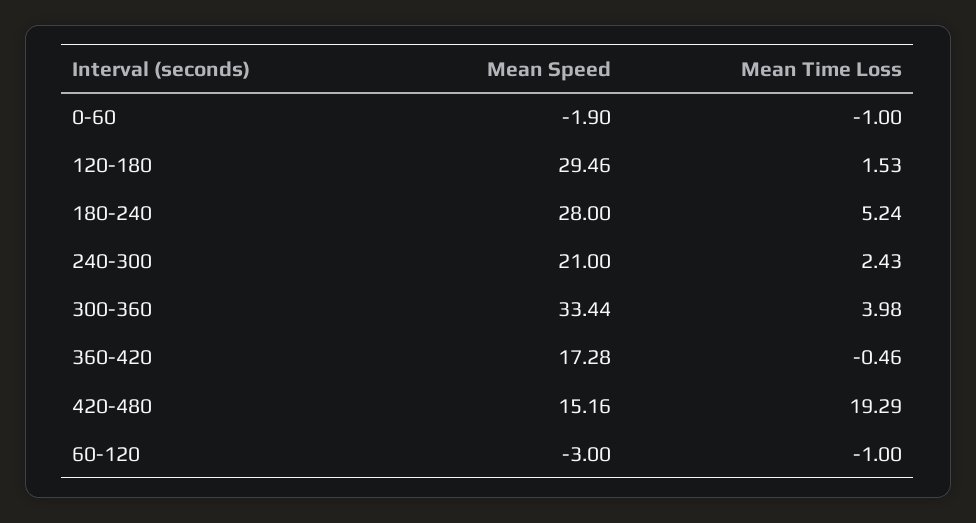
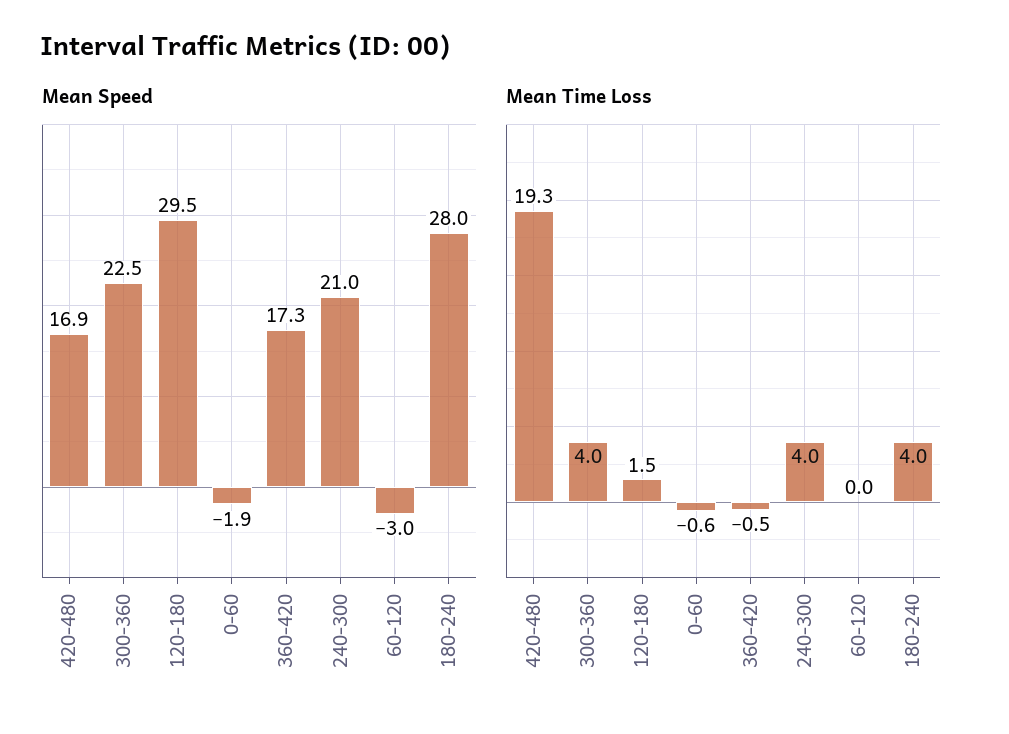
  {
    "Mean Speed": {
      "0-60": -1.9,
      "120-180": 29.46,
      "180-240": 28,
      "240-300": 21,
-     "300-360": 33.44,
+     "300-360": 22.5,
      "360-420": 17.28,
-     "420-480": 15.16,
+     "420-480": 16.9,
      "60-120": -3
    },
    "Mean Time Loss": {
-     "0-60": -1,
+     "0-60": -0.6,
      "120-180": 1.53,
-     "180-240": 5.24,
+     "180-240": 4,
-     "240-300": 2.43,
+     "240-300": 4,
      "300-360": 3.98,
      "360-420": -0.46,
      "420-480": 19.29,
-     "60-120": -1
+     "60-120": 0
    }
  }

